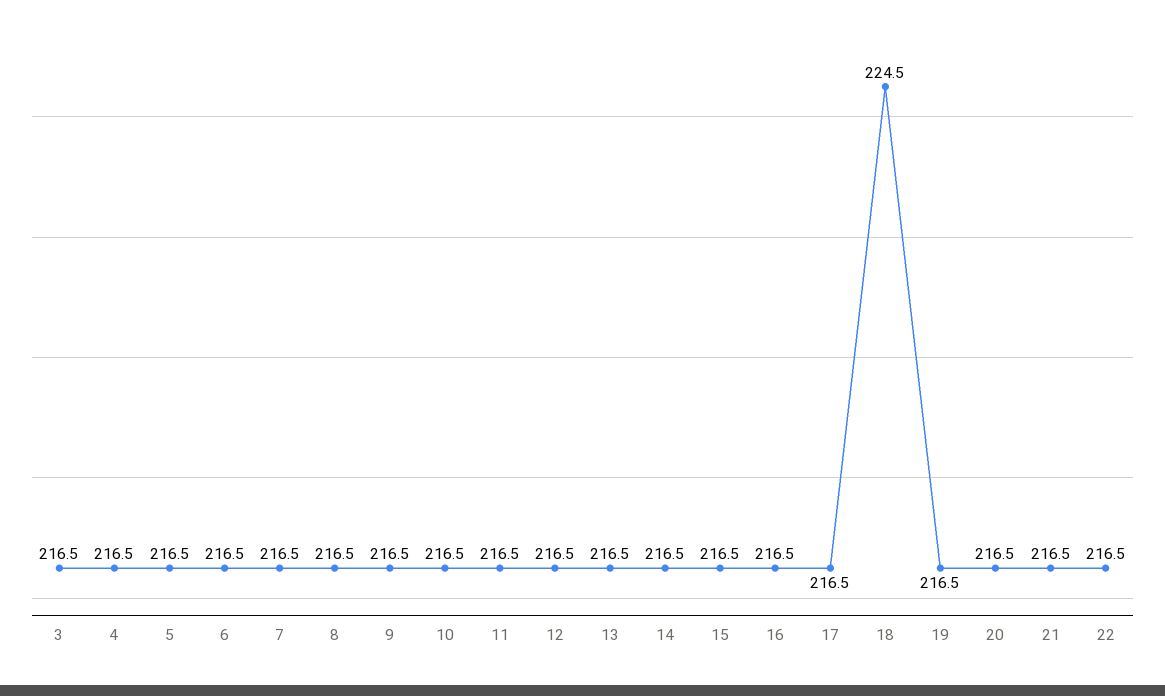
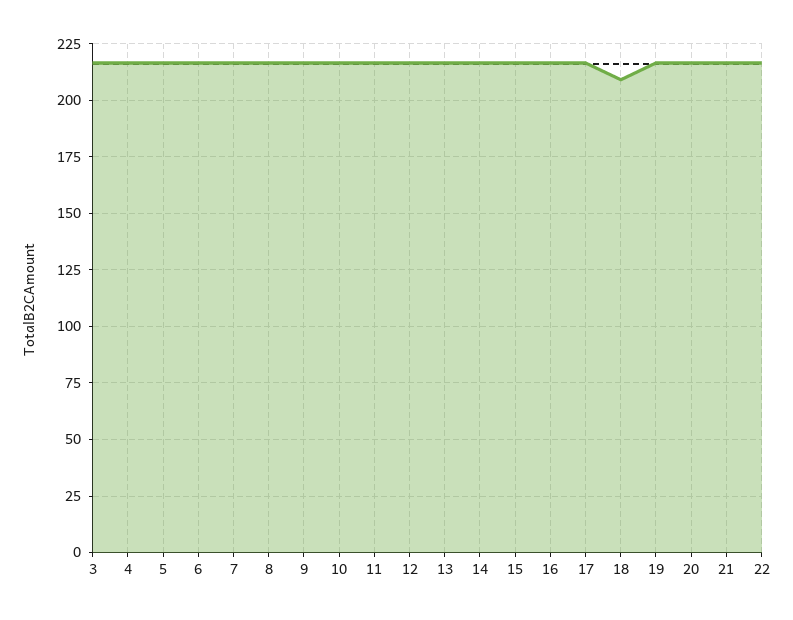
  {
    "3": 216.5,
    "4": 216.5,
    "5": 216.5,
    "6": 216.5,
    "7": 216.5,
    "8": 216.5,
    "9": 216.5,
    "10": 216.5,
    "11": 216.5,
    "12": 216.5,
    "13": 216.5,
    "14": 216.5,
    "15": 216.5,
    "16": 216.5,
    "17": 216.5,
-   "18": 224.5,
+   "18": 210,
    "19": 216.5,
    "20": 216.5,
    "21": 216.5,
    "22": 216.5
  }

